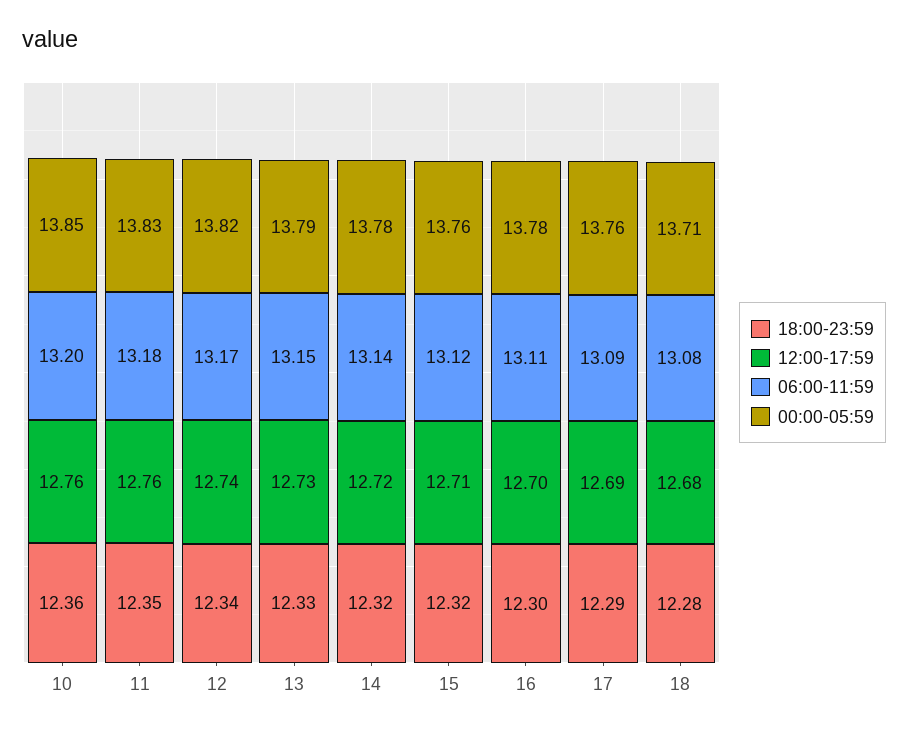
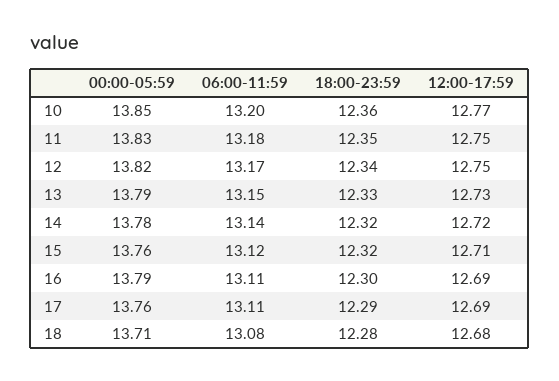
  {
    "18:00-23:59": {
      "10": 12.36,
      "11": 12.35,
      "12": 12.34,
      "13": 12.33,
      "14": 12.32,
      "15": 12.32,
      "16": 12.3,
      "17": 12.29,
      "18": 12.28
    },
    "12:00-17:59": {
-     "10": 12.76,
+     "10": 12.77,
-     "11": 12.76,
+     "11": 12.75,
-     "12": 12.74,
+     "12": 12.75,
      "13": 12.73,
      "14": 12.72,
      "15": 12.71,
-     "16": 12.7,
+     "16": 12.69,
      "17": 12.69,
      "18": 12.68
    },
    "06:00-11:59": {
      "10": 13.2,
      "11": 13.18,
      "12": 13.17,
      "13": 13.15,
      "14": 13.14,
      "15": 13.12,
      "16": 13.11,
-     "17": 13.09,
+     "17": 13.11,
      "18": 13.08
    },
    "00:00-05:59": {
      "10": 13.85,
      "11": 13.83,
      "12": 13.82,
      "13": 13.79,
      "14": 13.78,
      "15": 13.76,
-     "16": 13.78,
+     "16": 13.79,
      "17": 13.76,
      "18": 13.71
    }
  }

